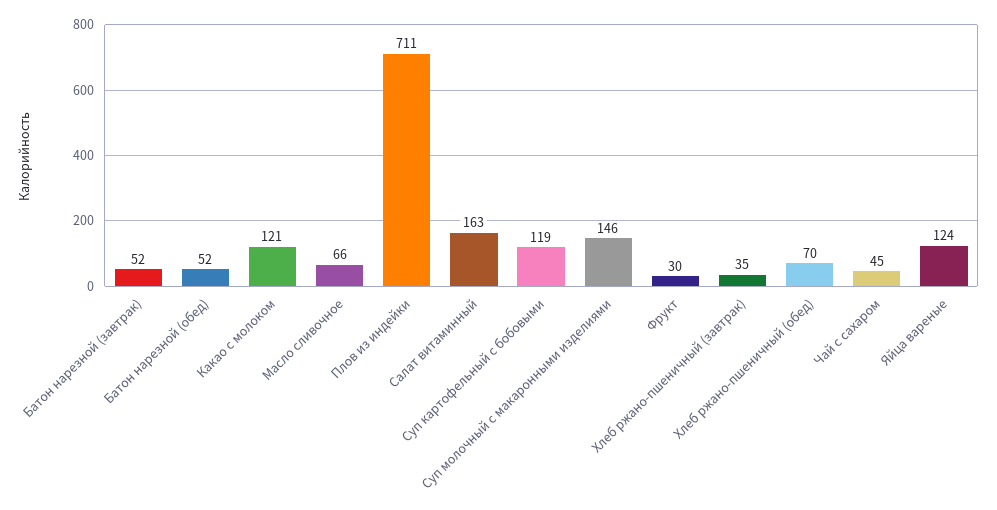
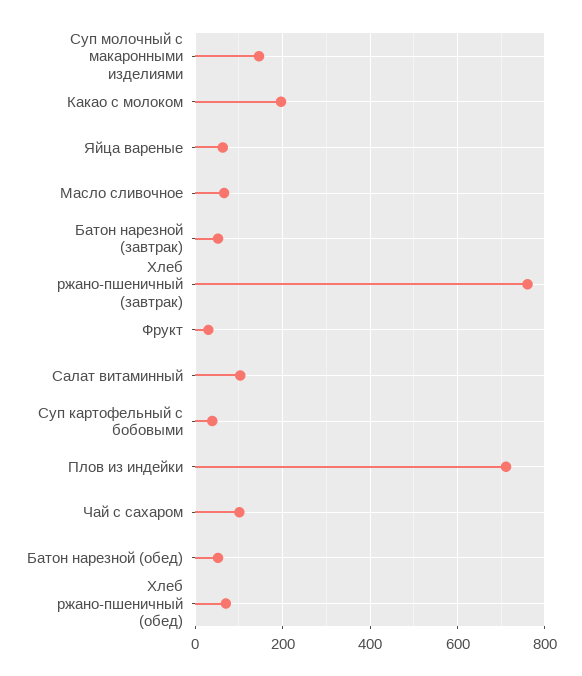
  {
    "Батон нарезной (завтрак)": 52,
    "Батон нарезной (обед)": 52,
-   "Какао с молоком": 121,
+   "Какао с молоком": 200,
    "Масло сливочное": 66,
    "Плов из индейки": 711,
-   "Салат витаминный": 163,
+   "Салат витаминный": 100,
-   "Суп картофельный с бобовыми": 119,
+   "Суп картофельный с бобовыми": 40,
    "Суп молочный с макаронными изделиями": 146,
    "Фрукт": 30,
-   "Хлеб ржано-пшеничный (завтрак)": 35,
+   "Хлеб ржано-пшеничный (завтрак)": 760,
    "Хлеб ржано-пшеничный (обед)": 70,
-   "Чай с сахаром": 45,
+   "Чай с сахаром": 100,
-   "Яйца вареные": 124
+   "Яйца вареные": 60
  }

